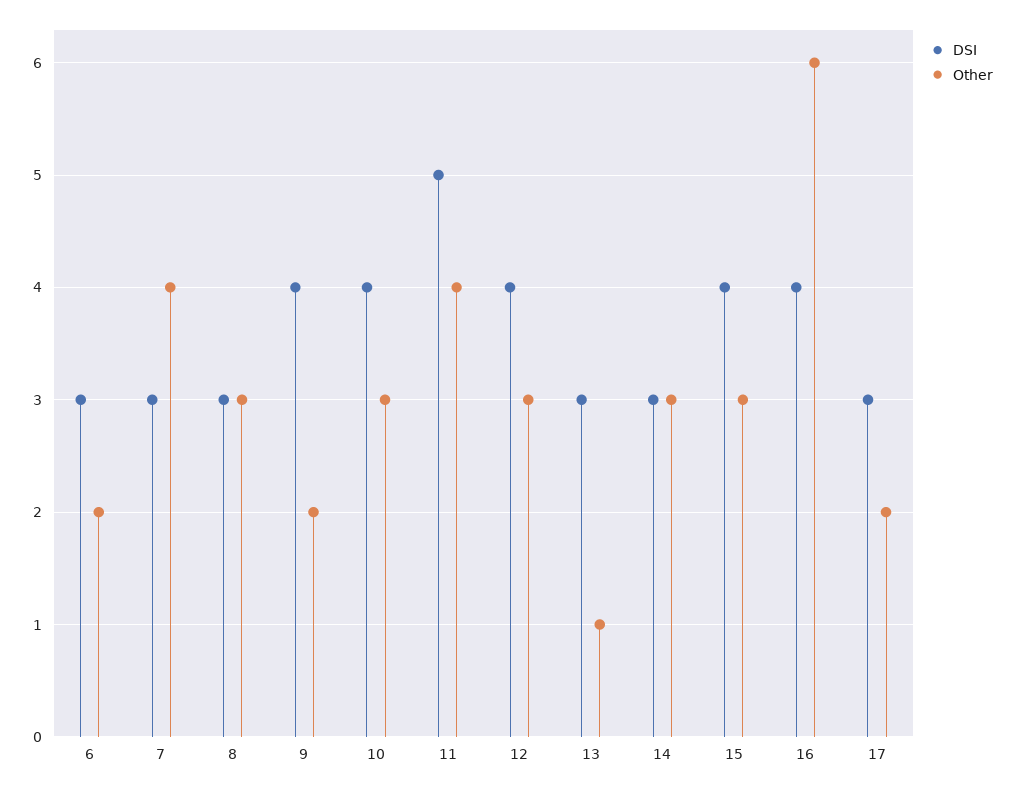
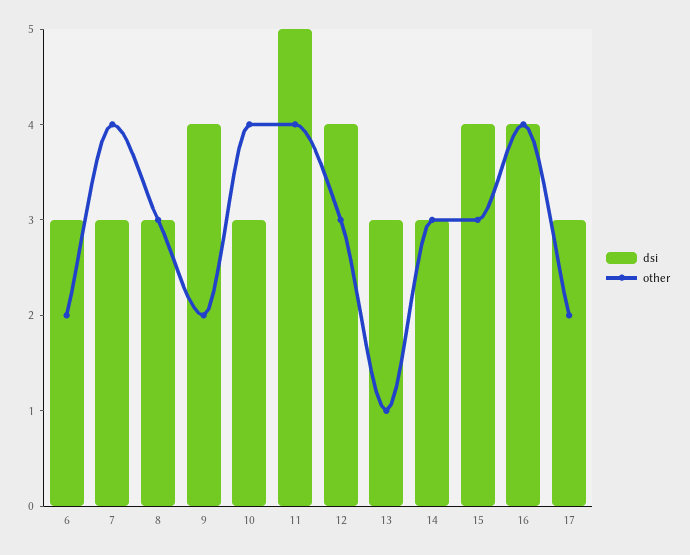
  {
    "DSI": {
      "6": 3,
      "7": 3,
      "8": 3,
      "9": 4,
-     "10": 4,
+     "10": 3,
      "11": 5,
      "12": 4,
      "13": 3,
      "14": 3,
      "15": 4,
      "16": 4,
      "17": 3
    },
    "Other": {
      "6": 2,
      "7": 4,
      "8": 3,
      "9": 2,
-     "10": 3,
+     "10": 4,
      "11": 4,
      "12": 3,
      "13": 1,
      "14": 3,
      "15": 3,
-     "16": 6,
+     "16": 4,
      "17": 2
    }
  }

